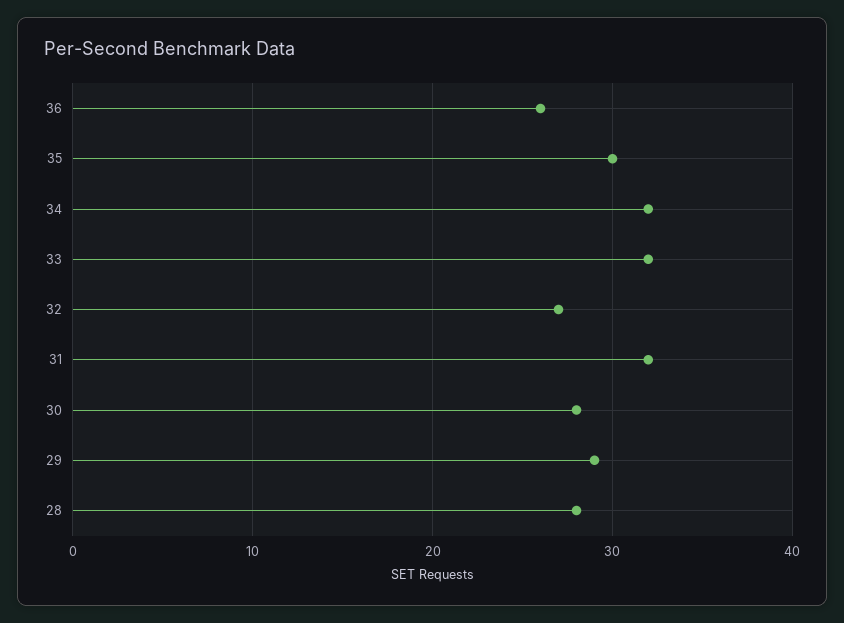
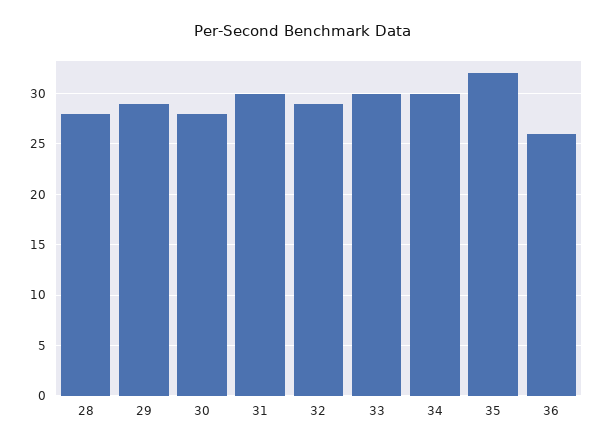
  {
    "36": 26,
-   "35": 30,
+   "35": 32,
-   "34": 32,
+   "34": 30,
-   "33": 32,
+   "33": 30,
-   "32": 27,
+   "32": 29,
-   "31": 32,
+   "31": 30,
    "30": 28,
    "29": 29,
    "28": 28
  }

